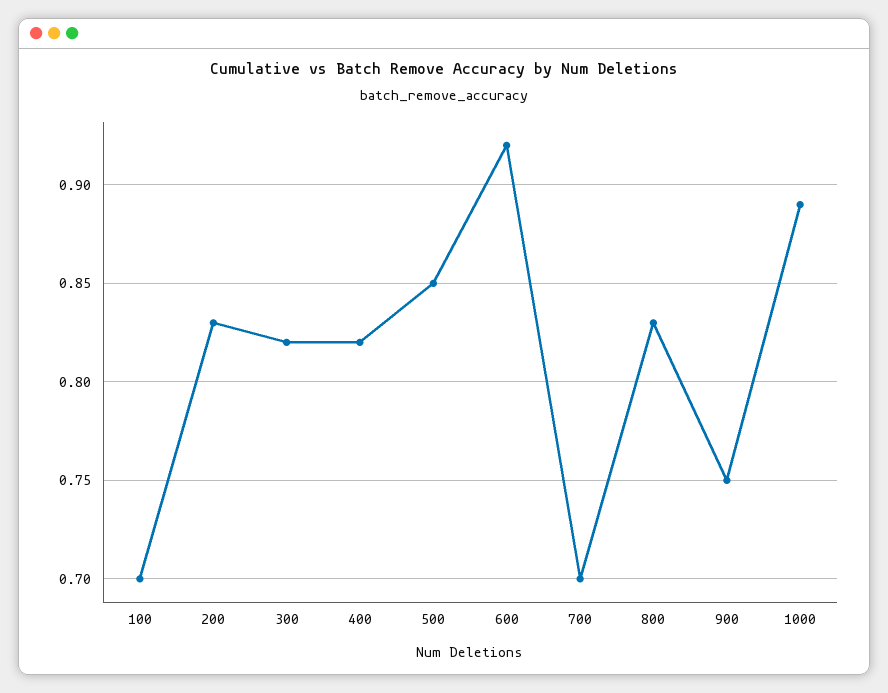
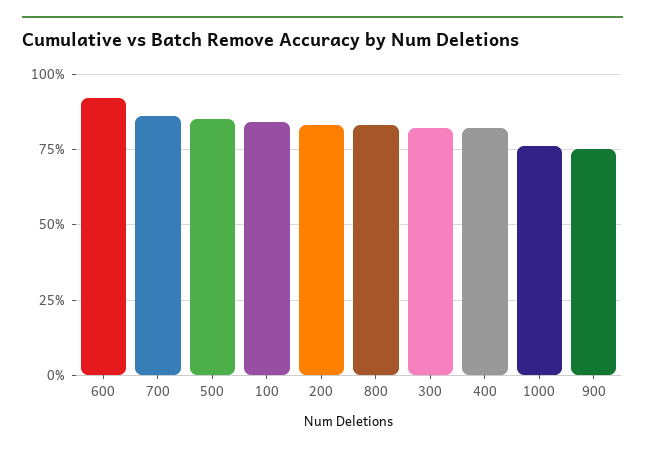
  {
-   "100": 0.7,
+   "100": 0.85,
    "200": 0.83,
    "300": 0.82,
    "400": 0.82,
    "500": 0.85,
    "600": 0.92,
-   "700": 0.7,
+   "700": 0.85,
    "800": 0.83,
    "900": 0.75,
-   "1000": 0.89
+   "1000": 0.75
  }

